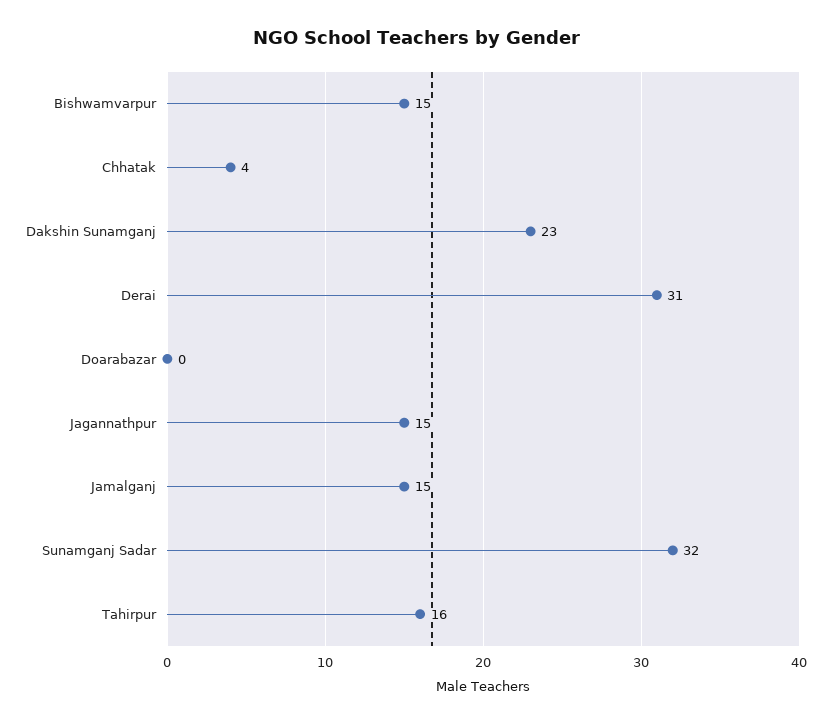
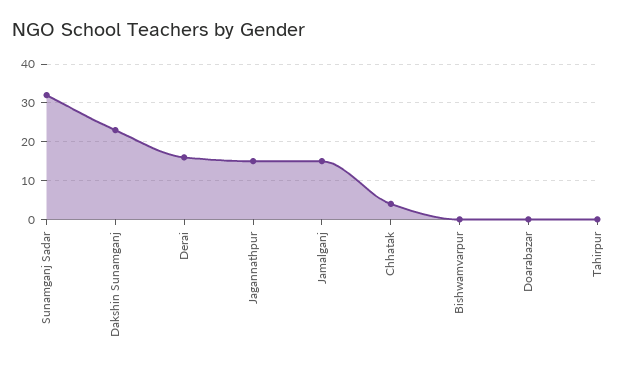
  {
-   "Bishwamvarpur": 15,
+   "Bishwamvarpur": 0,
    "Chhatak": 4,
    "Dakshin Sunamganj": 23,
-   "Derai": 31,
+   "Derai": 15,
    "Doarabazar": 0,
    "Jagannathpur": 15,
    "Jamalganj": 15,
    "Sunamganj Sadar": 32,
-   "Tahirpur": 16
+   "Tahirpur": 0
  }

